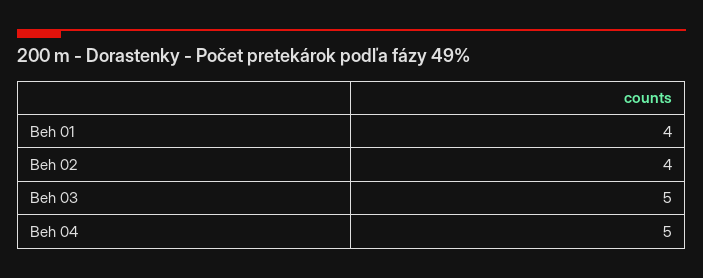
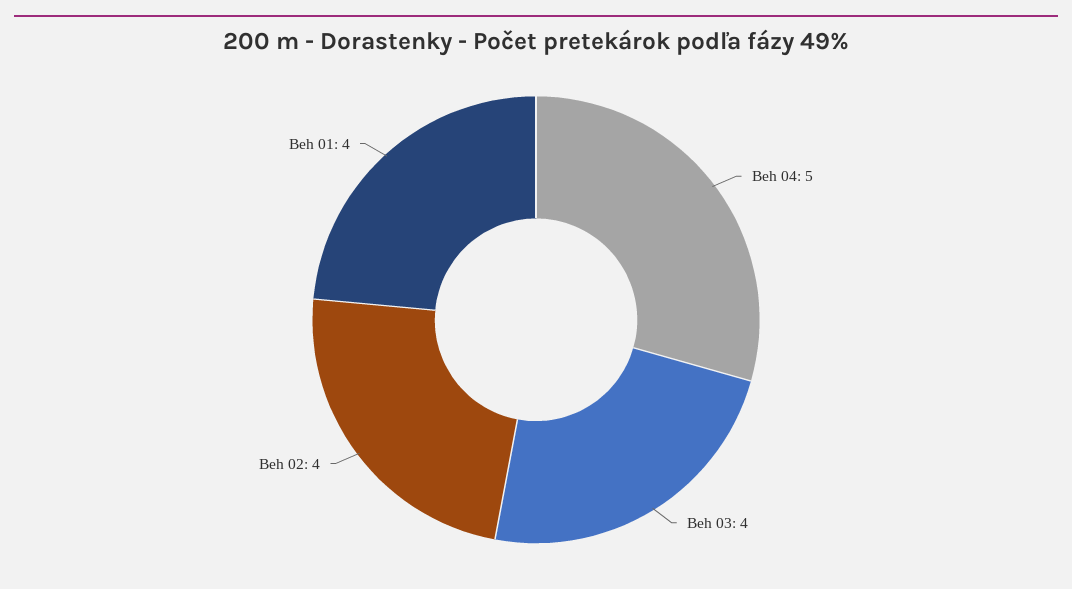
  {
    "Beh 01": 4,
    "Beh 02": 4,
-   "Beh 03": 5,
+   "Beh 03": 4,
    "Beh 04": 5
  }

